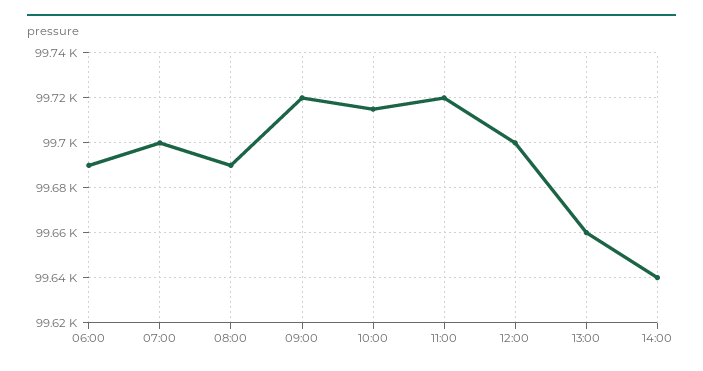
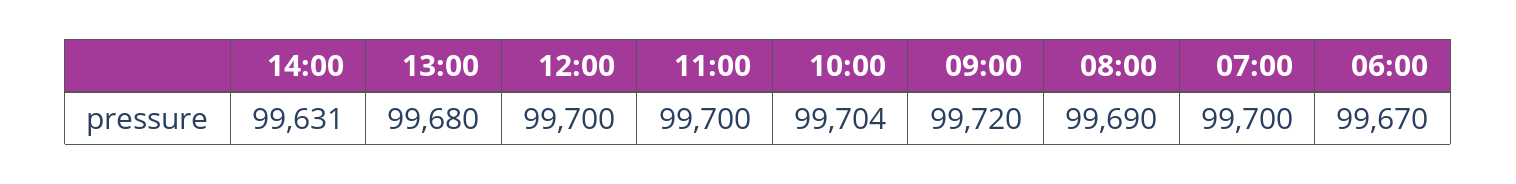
  {
-   "06:00": 99690,
+   "06:00": 99670,
    "07:00": 99700,
    "08:00": 99690,
    "09:00": 99720,
-   "10:00": 99715,
+   "10:00": 99704,
-   "11:00": 99720,
+   "11:00": 99700,
    "12:00": 99700,
-   "13:00": 99660,
+   "13:00": 99680,
-   "14:00": 99640
+   "14:00": 99631
  }

